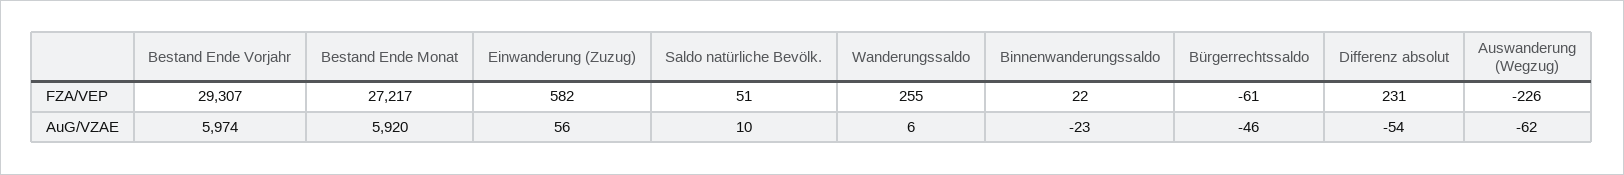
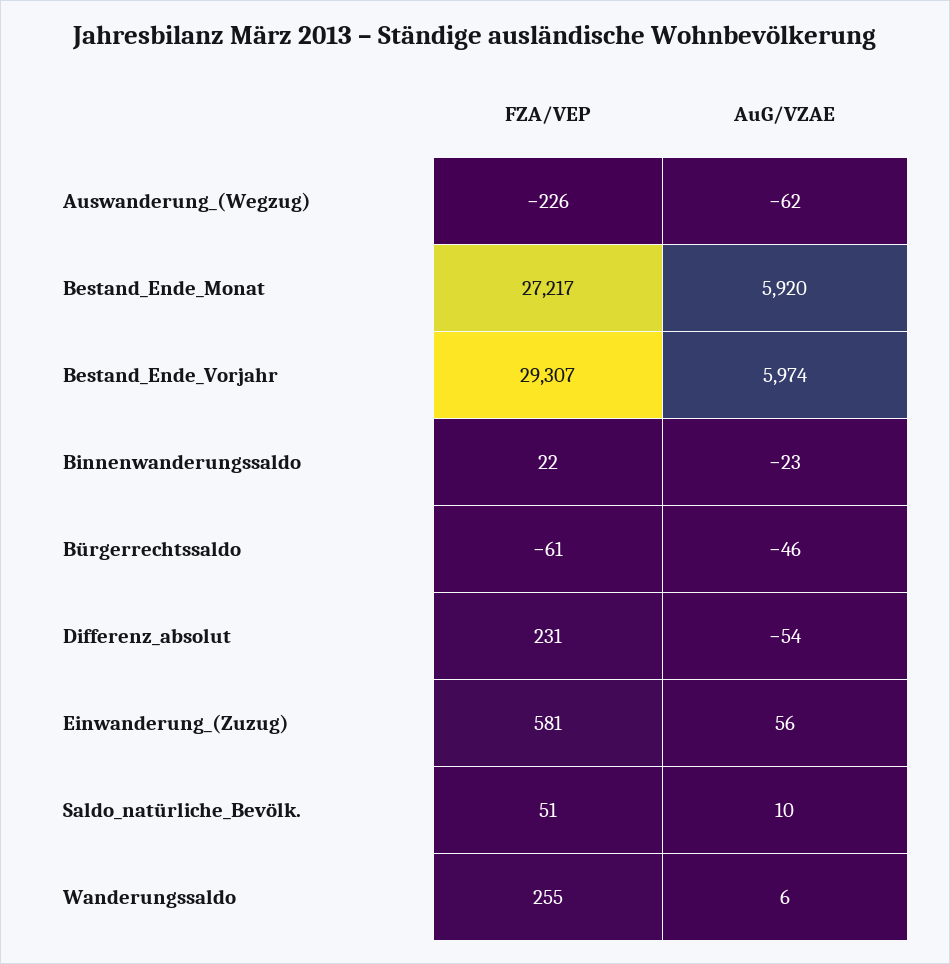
  {
    "Bestand Ende Vorjahr": {
      "FZA/VEP": 29307,
      "AuG/VZAE": 5974
    },
    "Bestand Ende Monat": {
      "FZA/VEP": 27217,
      "AuG/VZAE": 5920
    },
    "Einwanderung (Zuzug)": {
-     "FZA/VEP": 582,
+     "FZA/VEP": 581,
      "AuG/VZAE": 56
    },
    "Saldo natürliche Bevölk.": {
      "FZA/VEP": 51,
      "AuG/VZAE": 10
    },
    "Wanderungssaldo": {
      "FZA/VEP": 255,
      "AuG/VZAE": 6
    },
    "Binnenwanderungssaldo": {
      "FZA/VEP": 22,
      "AuG/VZAE": -23
    },
    "Bürgerrechtssaldo": {
      "FZA/VEP": -61,
      "AuG/VZAE": -46
    },
    "Differenz absolut": {
      "FZA/VEP": 231,
      "AuG/VZAE": -54
    },
    "Auswanderung (Wegzug)": {
      "FZA/VEP": -226,
      "AuG/VZAE": -62
    }
  }

